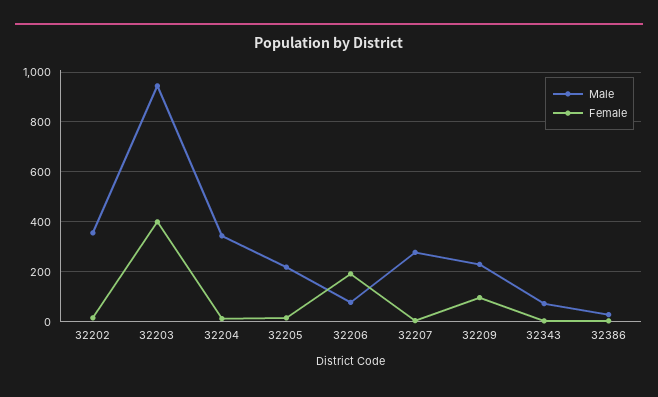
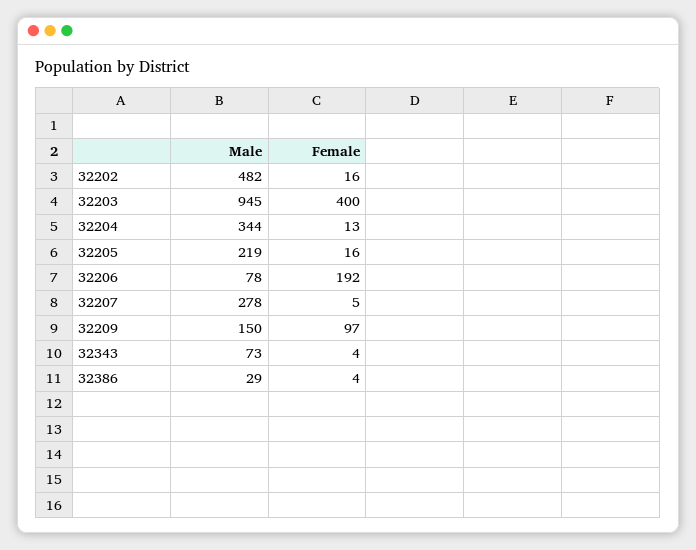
  {
    "Male": {
-     "32202": 350,
+     "32202": 482,
      "32203": 945,
      "32204": 344,
      "32205": 219,
      "32206": 78,
      "32207": 278,
-     "32209": 225,
+     "32209": 150,
      "32343": 73,
      "32386": 29
    },
    "Female": {
      "32202": 16,
      "32203": 400,
      "32204": 13,
      "32205": 16,
      "32206": 192,
      "32207": 5,
      "32209": 97,
      "32343": 4,
      "32386": 4
    }
  }

